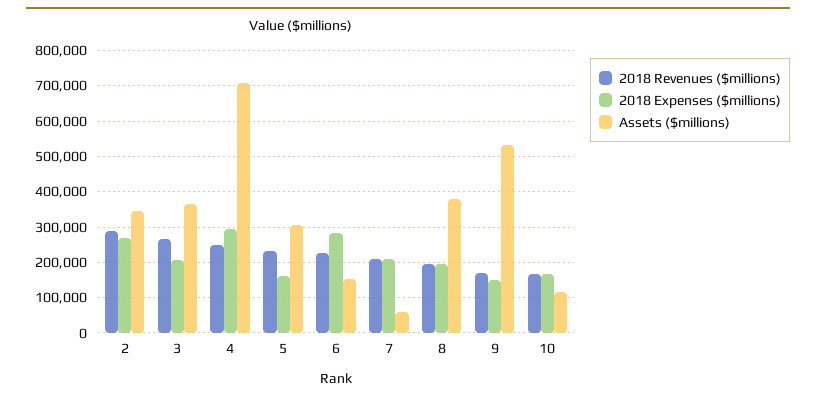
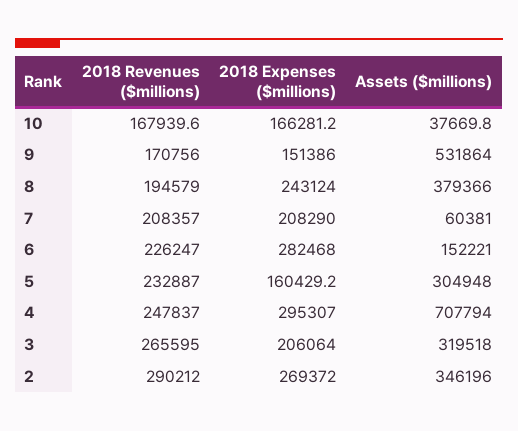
  {
    "2018 Revenues ($millions)": {
      "2": 290212,
      "3": 265595,
      "4": 247837,
      "5": 232887,
      "6": 226247,
      "7": 208357,
      "8": 194579,
      "9": 170756,
      "10": 167939.6
    },
    "2018 Expenses ($millions)": {
      "2": 269372,
      "3": 206064,
      "4": 295307,
      "5": 160429.2,
      "6": 282468,
      "7": 208290,
-     "8": 200000,
+     "8": 243124,
      "9": 151386,
      "10": 166281.2
    },
    "Assets ($millions)": {
      "2": 346196,
-     "3": 360000,
+     "3": 319518,
      "4": 707794,
      "5": 304948,
      "6": 152221,
      "7": 60381,
      "8": 379366,
      "9": 531864,
-     "10": 120000
+     "10": 37669.8
    }
  }

